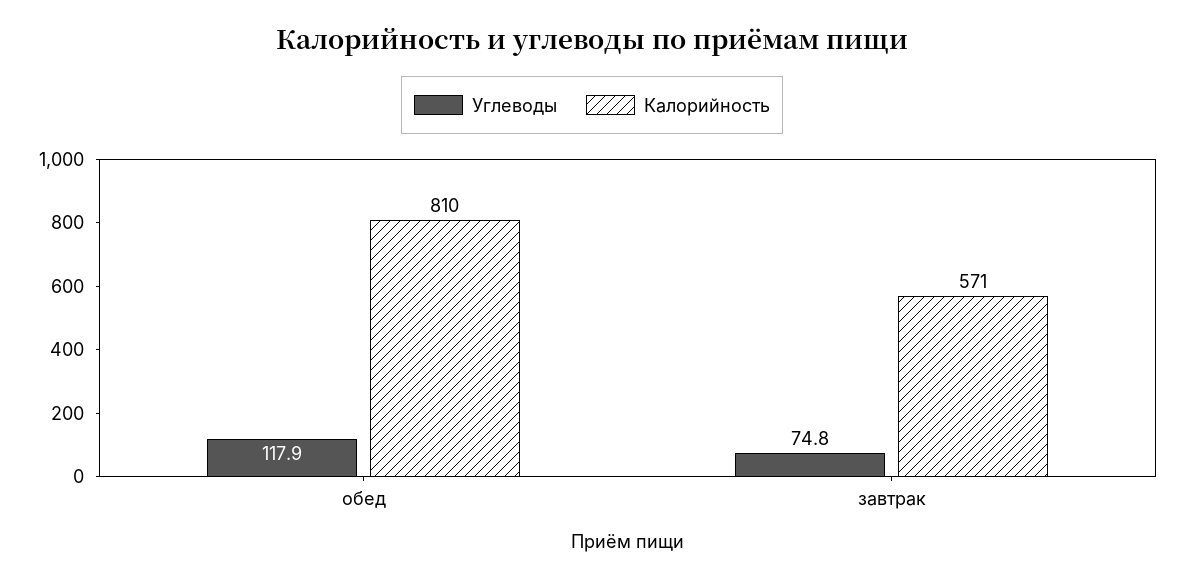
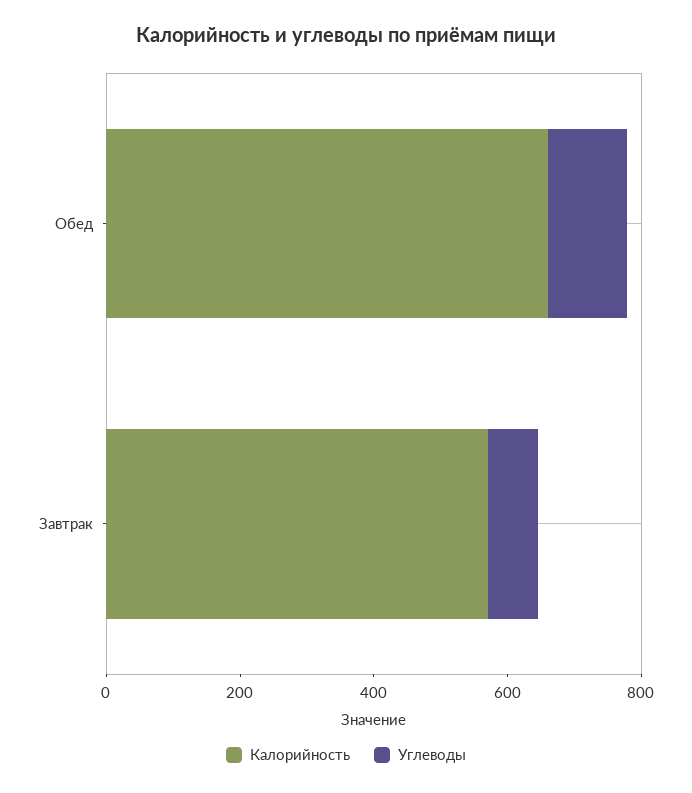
  {
    "Углеводы": {
      "обед": 117.9,
      "завтрак": 74.8
    },
    "Калорийность": {
-     "обед": 810,
+     "обед": 650,
      "завтрак": 571
    }
  }

